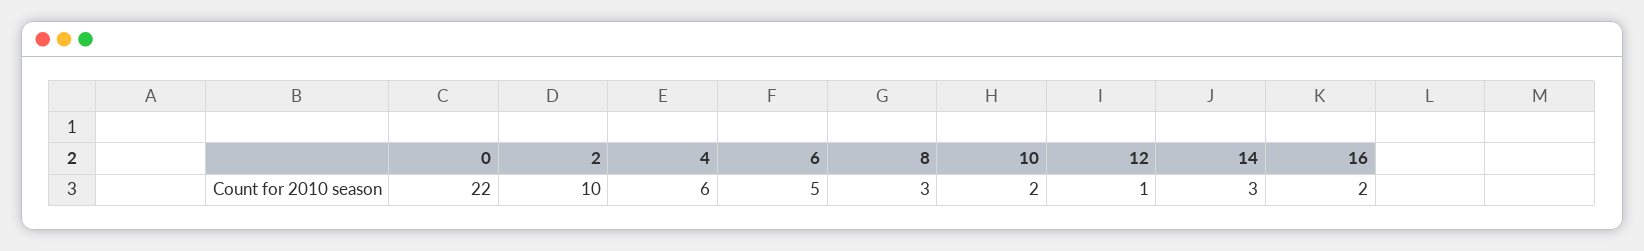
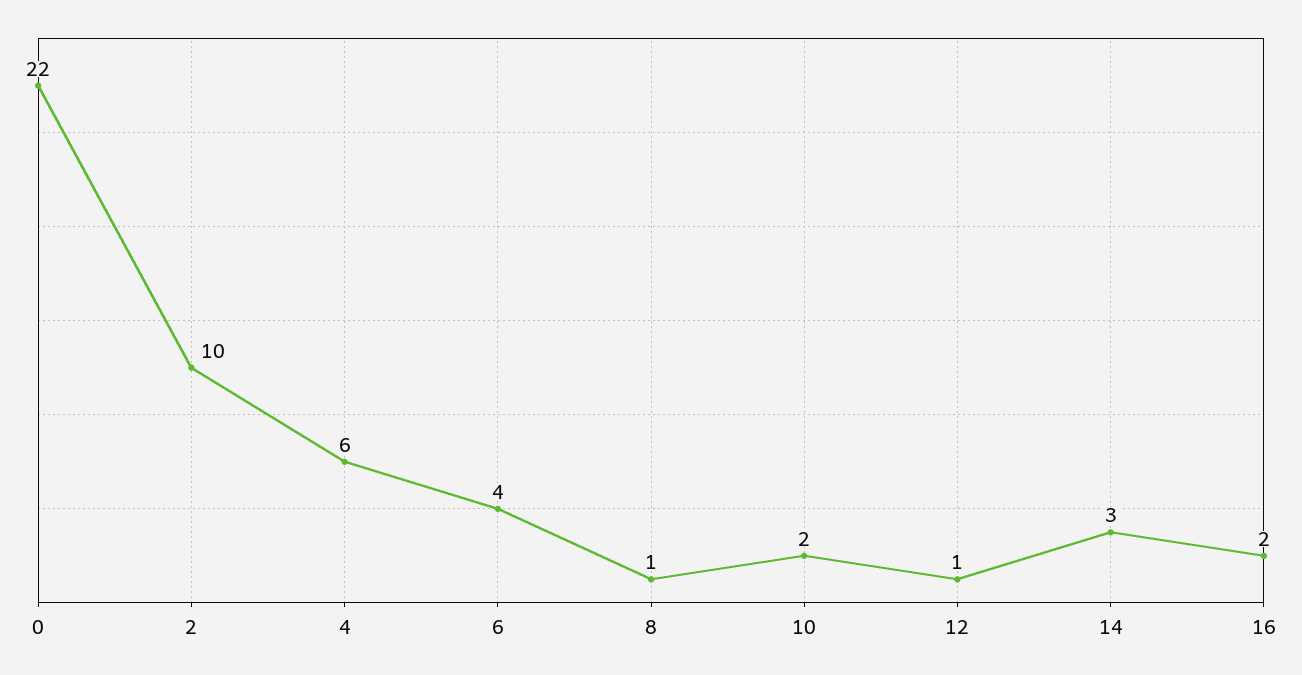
  {
    "0": 22,
    "2": 10,
    "4": 6,
-   "6": 5,
+   "6": 4,
-   "8": 3,
+   "8": 1,
    "10": 2,
    "12": 1,
    "14": 3,
    "16": 2
  }

